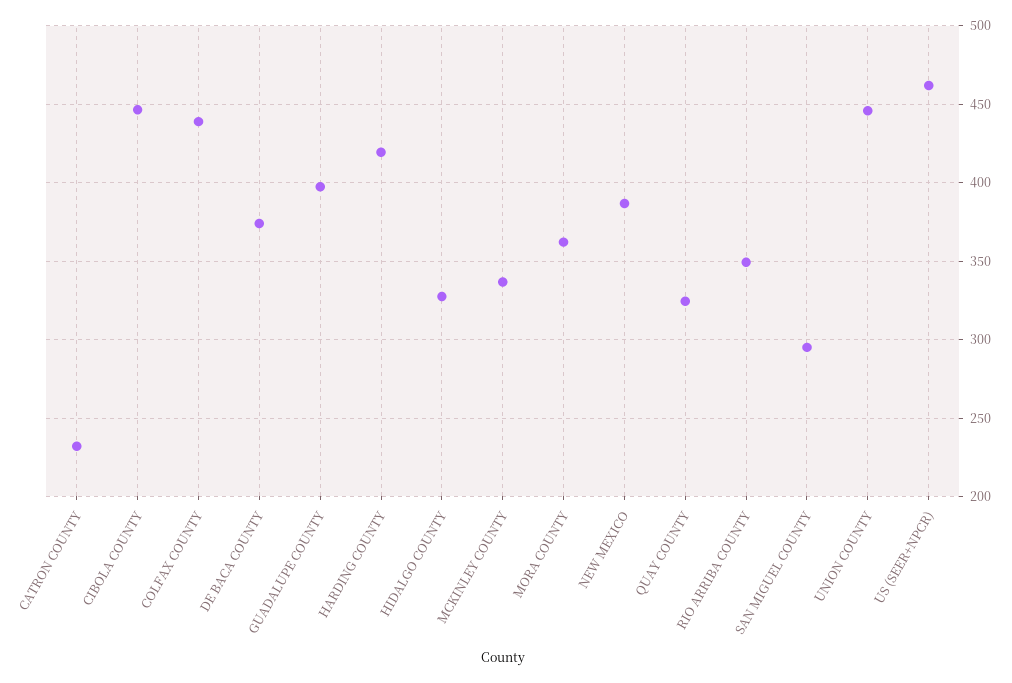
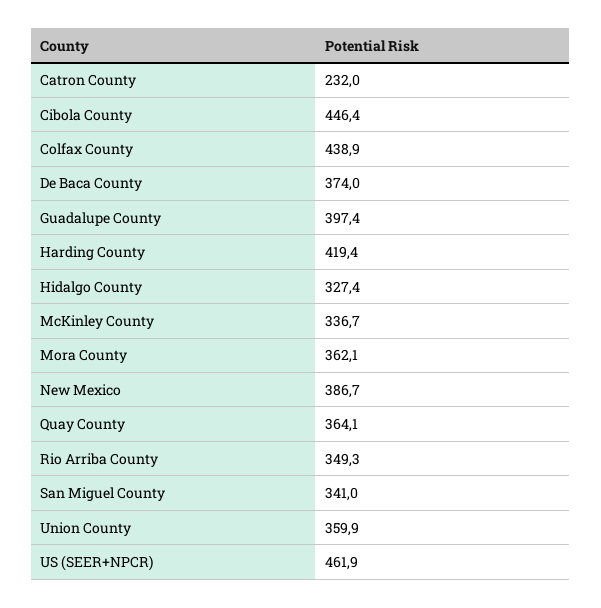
  {
    "CATRON COUNTY": 232,
    "CIBOLA COUNTY": 446.4,
    "COLFAX COUNTY": 438.9,
    "DE BACA COUNTY": 374,
    "GUADALUPE COUNTY": 397.4,
    "HARDING COUNTY": 419.4,
    "HIDALGO COUNTY": 327.4,
    "MCKINLEY COUNTY": 336.7,
    "MORA COUNTY": 362.1,
    "NEW MEXICO": 386.7,
-   "QUAY COUNTY": 325,
+   "QUAY COUNTY": 364.1,
    "RIO ARRIBA COUNTY": 349.3,
-   "SAN MIGUEL COUNTY": 295,
+   "SAN MIGUEL COUNTY": 341,
-   "UNION COUNTY": 445,
+   "UNION COUNTY": 359.9,
    "US (SEER+NPCR)": 461.9
  }

